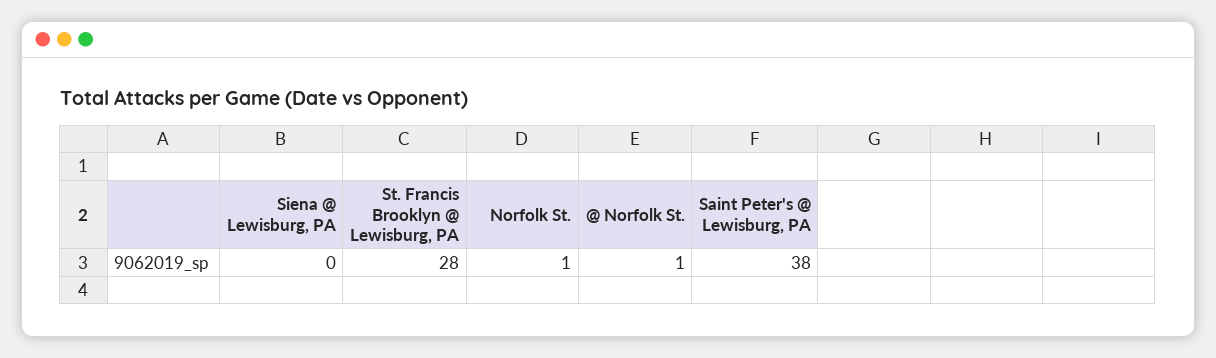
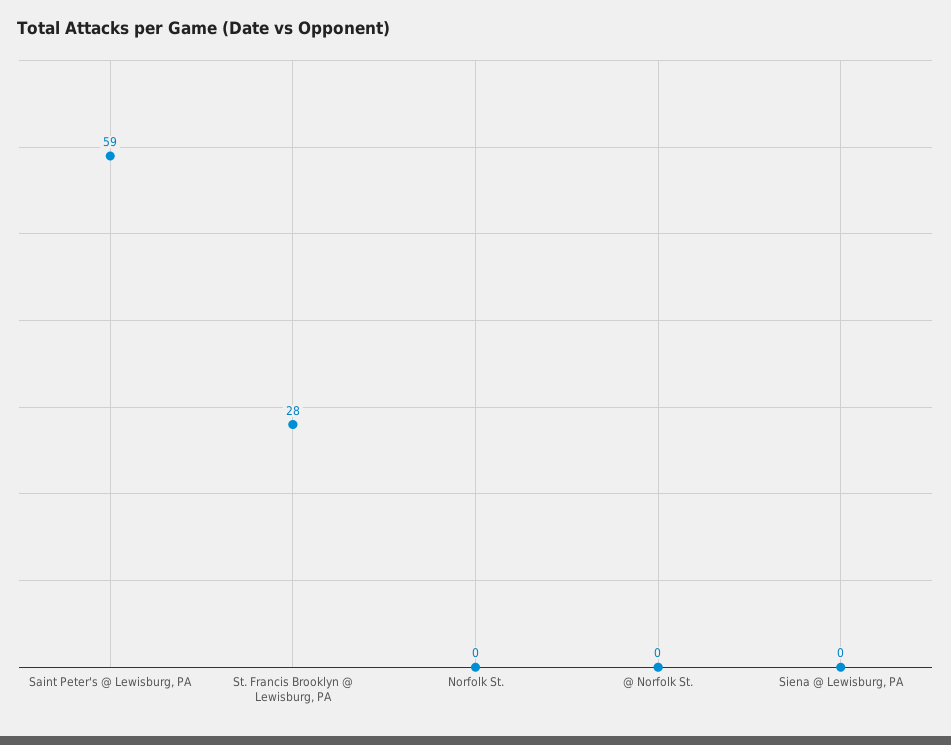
  {
    "Siena @ Lewisburg, PA": 0,
    "St. Francis Brooklyn @ Lewisburg, PA": 28,
-   "Norfolk St.": 1,
+   "Norfolk St.": 0,
-   "@ Norfolk St.": 1,
+   "@ Norfolk St.": 0,
-   "Saint Peter's @ Lewisburg, PA": 38
+   "Saint Peter's @ Lewisburg, PA": 59
  }

